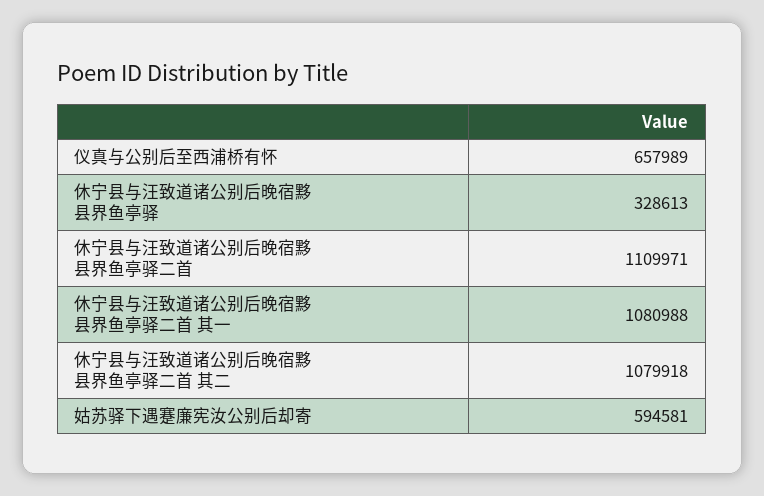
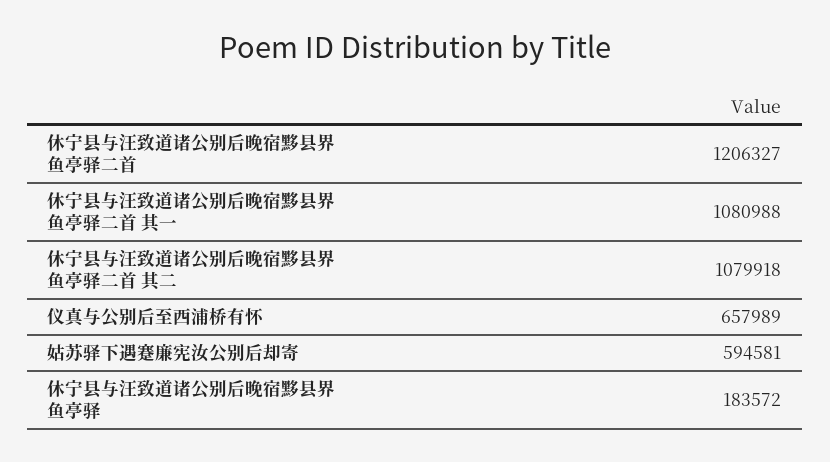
  {
    "仪真与公别后至西浦桥有怀": 657989,
-   "休宁县与汪致道诸公别后晚宿黟县界鱼亭驿": 328613,
+   "休宁县与汪致道诸公别后晚宿黟县界鱼亭驿": 183572,
-   "休宁县与汪致道诸公别后晚宿黟县界鱼亭驿二首": 1109971,
+   "休宁县与汪致道诸公别后晚宿黟县界鱼亭驿二首": 1206327,
    "休宁县与汪致道诸公别后晚宿黟县界鱼亭驿二首 其一": 1080988,
    "休宁县与汪致道诸公别后晚宿黟县界鱼亭驿二首 其二": 1079918,
    "姑苏驿下遇蹇廉宪汝公别后却寄": 594581
  }

